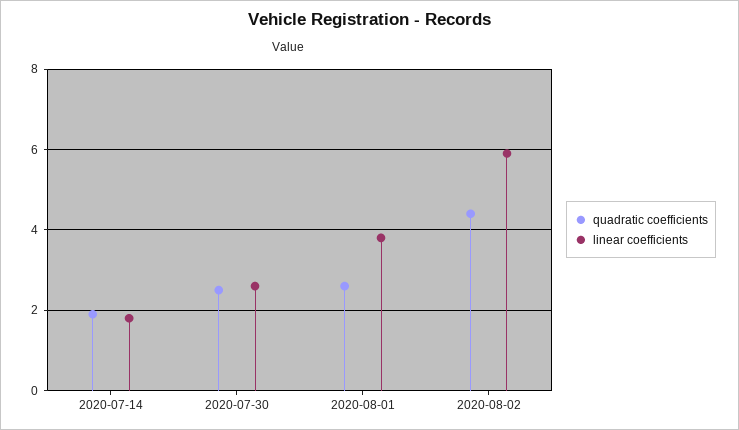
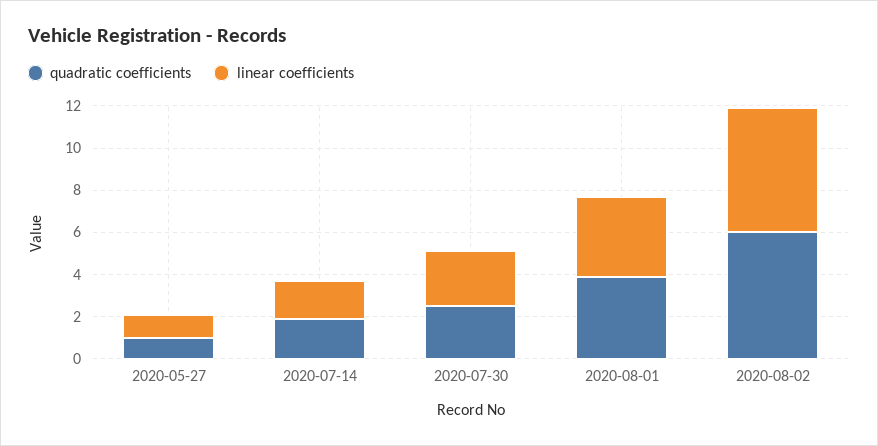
  {
    "quadratic coefficients": {
      "2020-07-14": 2,
      "2020-07-30": 2.5,
-     "2020-08-01": 2.5,
+     "2020-08-01": 4,
-     "2020-08-02": 4.5
+     "2020-08-02": 6,
+     "2020-05-27": 1
    },
    "linear coefficients": {
      "2020-07-14": 2,
      "2020-07-30": 2.5,
      "2020-08-01": 4,
-     "2020-08-02": 6
+     "2020-08-02": 6,
+     "2020-05-27": 1
    }
  }

